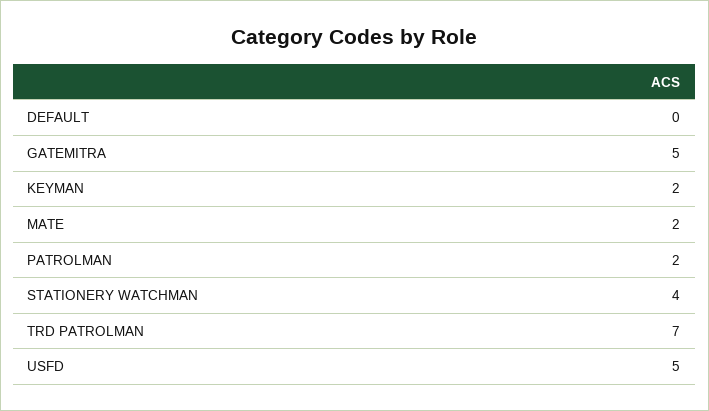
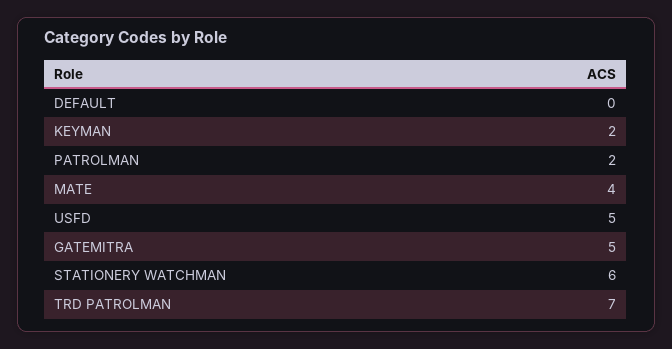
  {
    "DEFAULT": 0,
    "GATEMITRA": 5,
    "KEYMAN": 2,
-   "MATE": 2,
+   "MATE": 4,
    "PATROLMAN": 2,
-   "STATIONERY WATCHMAN": 4,
+   "STATIONERY WATCHMAN": 6,
    "TRD PATROLMAN": 7,
    "USFD": 5
  }

